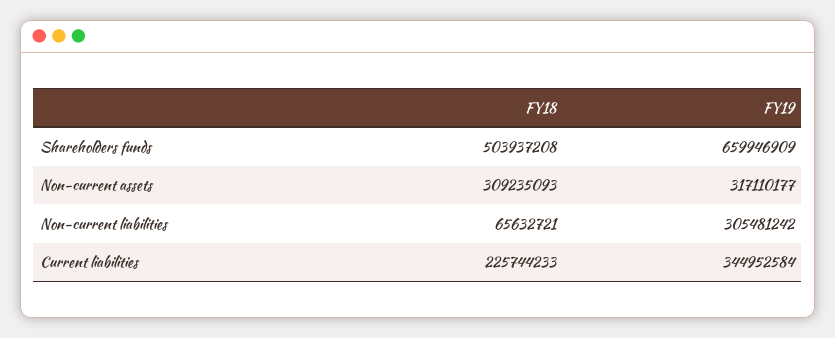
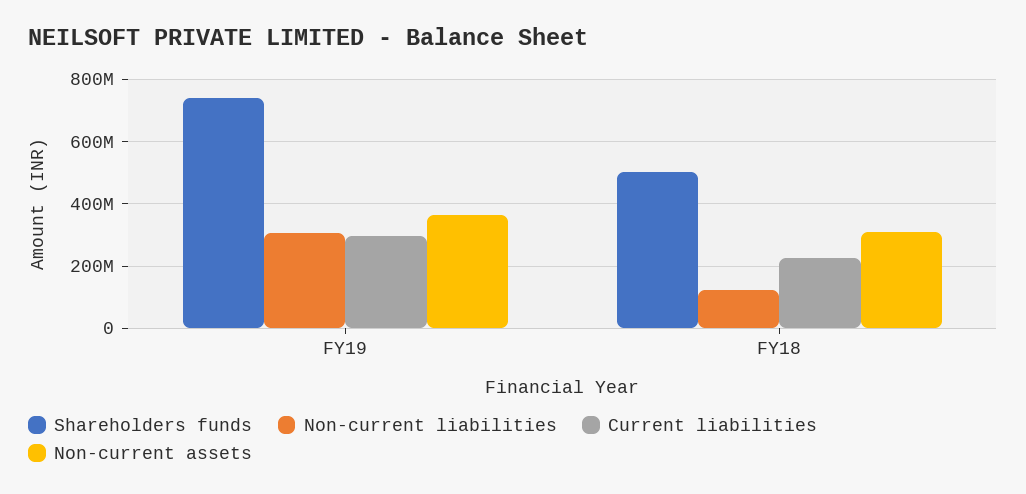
  {
    "Shareholders funds": {
      "FY18": 503937208,
-     "FY19": 659946909
+     "FY19": 740000000
    },
    "Non-current assets": {
      "FY18": 309235093,
-     "FY19": 317110177
+     "FY19": 360000000
    },
    "Non-current liabilities": {
-     "FY18": 65632721,
+     "FY18": 120000000,
      "FY19": 305481242
    },
    "Current liabilities": {
      "FY18": 225744233,
-     "FY19": 344952584
+     "FY19": 300000000
    }
  }

